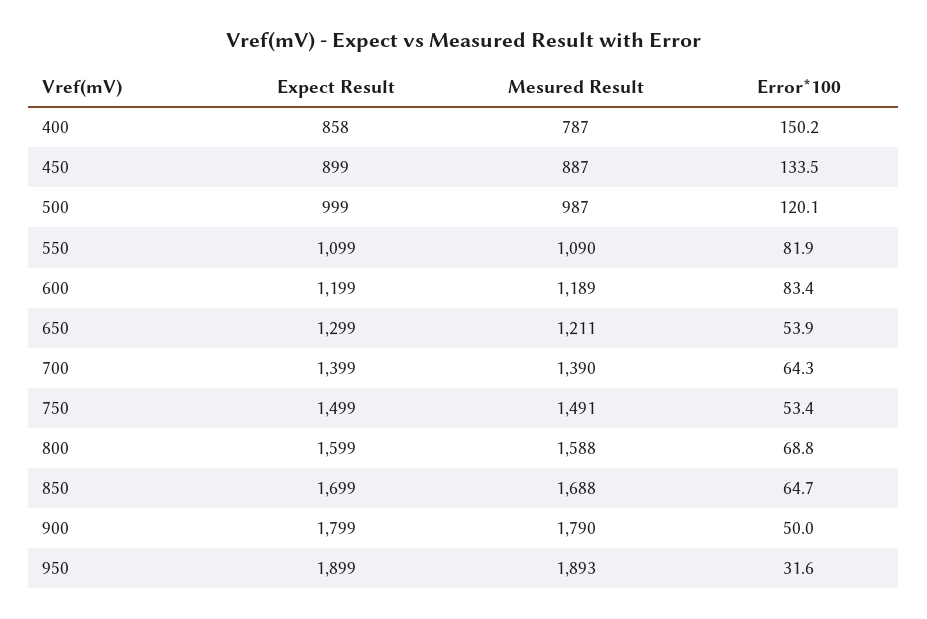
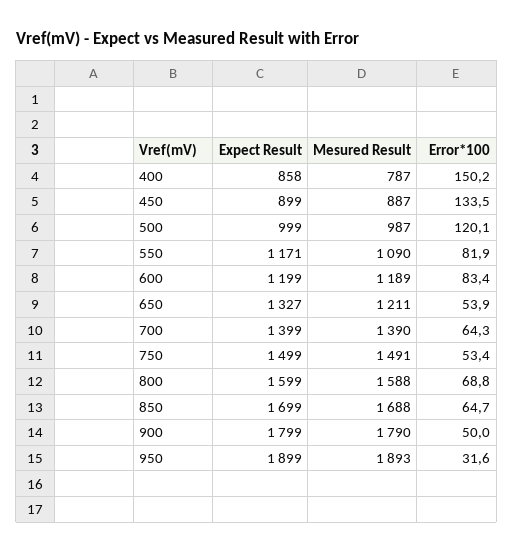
  {
    "Expect Result": {
      "400": 858,
      "450": 899,
      "500": 999,
-     "550": 1099,
+     "550": 1171,
      "600": 1199,
-     "650": 1299,
+     "650": 1327,
      "700": 1399,
      "750": 1499,
      "800": 1599,
      "850": 1699,
      "900": 1799,
      "950": 1899
    },
    "Mesured Result": {
      "400": 787,
      "450": 887,
      "500": 987,
      "550": 1090,
      "600": 1189,
      "650": 1211,
      "700": 1390,
      "750": 1491,
      "800": 1588,
      "850": 1688,
      "900": 1790,
      "950": 1893
    },
    "Error*100": {
      "400": 150.2,
      "450": 133.5,
      "500": 120.1,
      "550": 81.9,
      "600": 83.4,
      "650": 53.9,
      "700": 64.3,
      "750": 53.4,
      "800": 68.8,
      "850": 64.7,
      "900": 50,
      "950": 31.6
    }
  }

